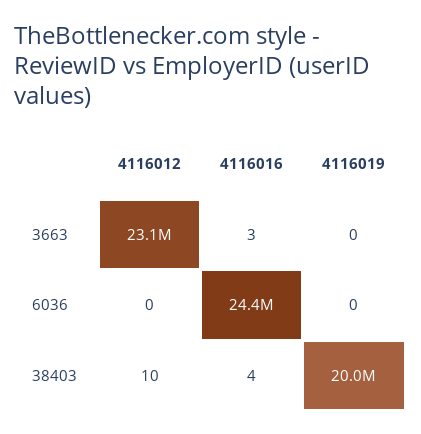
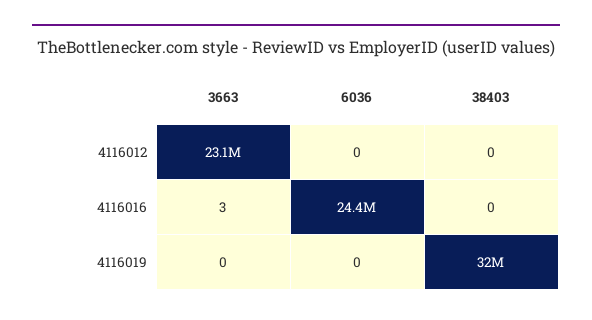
  {
    "4116012": {
      "3663": 23100000,
      "6036": 0,
-     "38403": 10
+     "38403": 0
    },
    "4116016": {
      "3663": 3,
      "6036": 24400000,
-     "38403": 4
+     "38403": 0
    },
    "4116019": {
      "3663": 0,
      "6036": 0,
-     "38403": 20000000
+     "38403": 32000000
    }
  }

